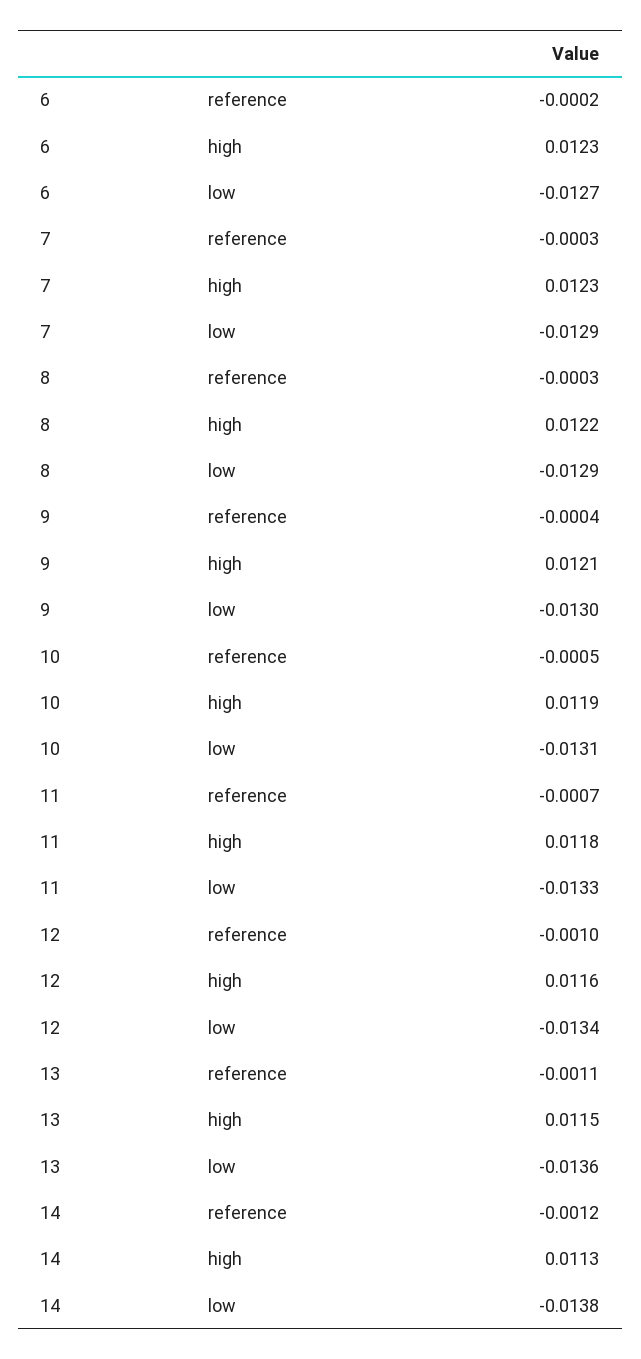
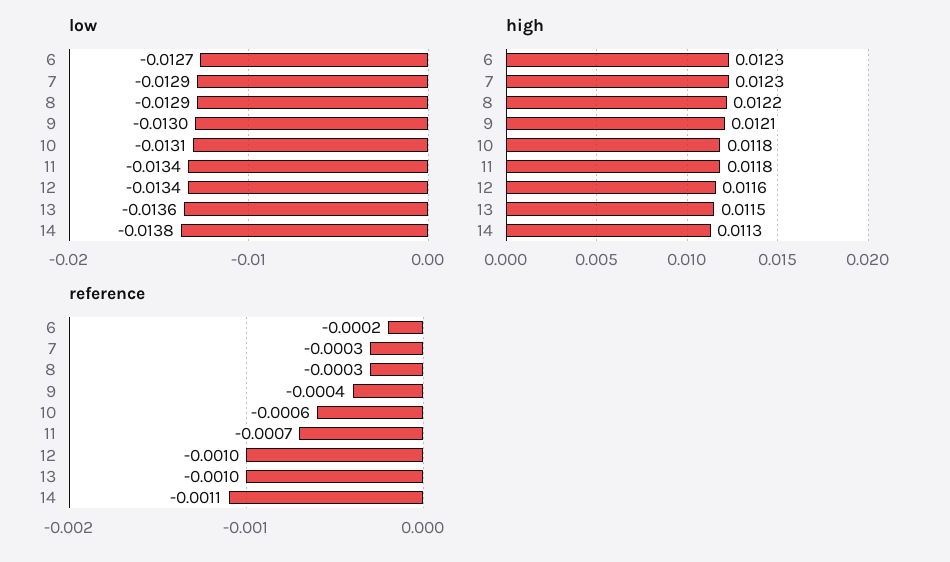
  {
    "reference": {
      "6": -0.0002,
      "7": -0.0003,
      "8": -0.0003,
      "9": -0.0004,
-     "10": -0.0005,
+     "10": -0.0006,
      "11": -0.0007,
      "12": -0.001,
-     "13": -0.0011,
+     "13": -0.001,
-     "14": -0.0012
+     "14": -0.0011
    },
    "high": {
      "6": 0.0123,
      "7": 0.0123,
      "8": 0.0122,
      "9": 0.0121,
-     "10": 0.0119,
+     "10": 0.0118,
      "11": 0.0118,
      "12": 0.0116,
      "13": 0.0115,
      "14": 0.0113
    },
    "low": {
      "6": -0.0127,
      "7": -0.0129,
      "8": -0.0129,
      "9": -0.013,
      "10": -0.0131,
-     "11": -0.0133,
+     "11": -0.0134,
      "12": -0.0134,
      "13": -0.0136,
      "14": -0.0138
    }
  }

